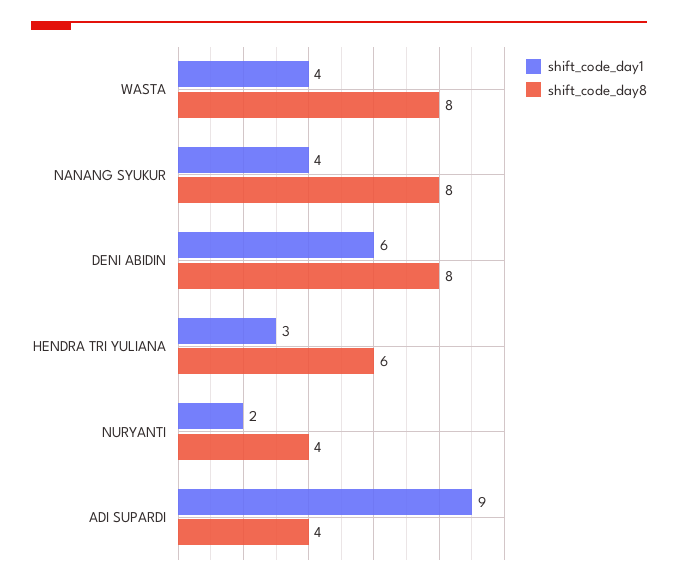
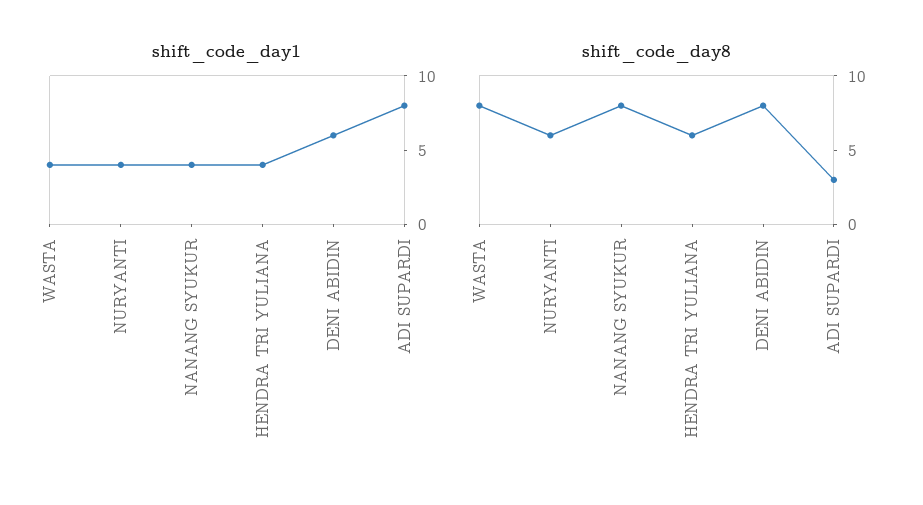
  {
    "shift_code_day1": {
      "WASTA": 4,
      "NANANG SYUKUR": 4,
      "DENI ABIDIN": 6,
-     "HENDRA TRI YULIANA": 3,
+     "HENDRA TRI YULIANA": 4,
-     "NURYANTI": 2,
+     "NURYANTI": 4,
-     "ADI SUPARDI": 9
+     "ADI SUPARDI": 8
    },
    "shift_code_day8": {
      "WASTA": 8,
      "NANANG SYUKUR": 8,
      "DENI ABIDIN": 8,
      "HENDRA TRI YULIANA": 6,
-     "NURYANTI": 4,
+     "NURYANTI": 6,
-     "ADI SUPARDI": 4
+     "ADI SUPARDI": 3
    }
  }

